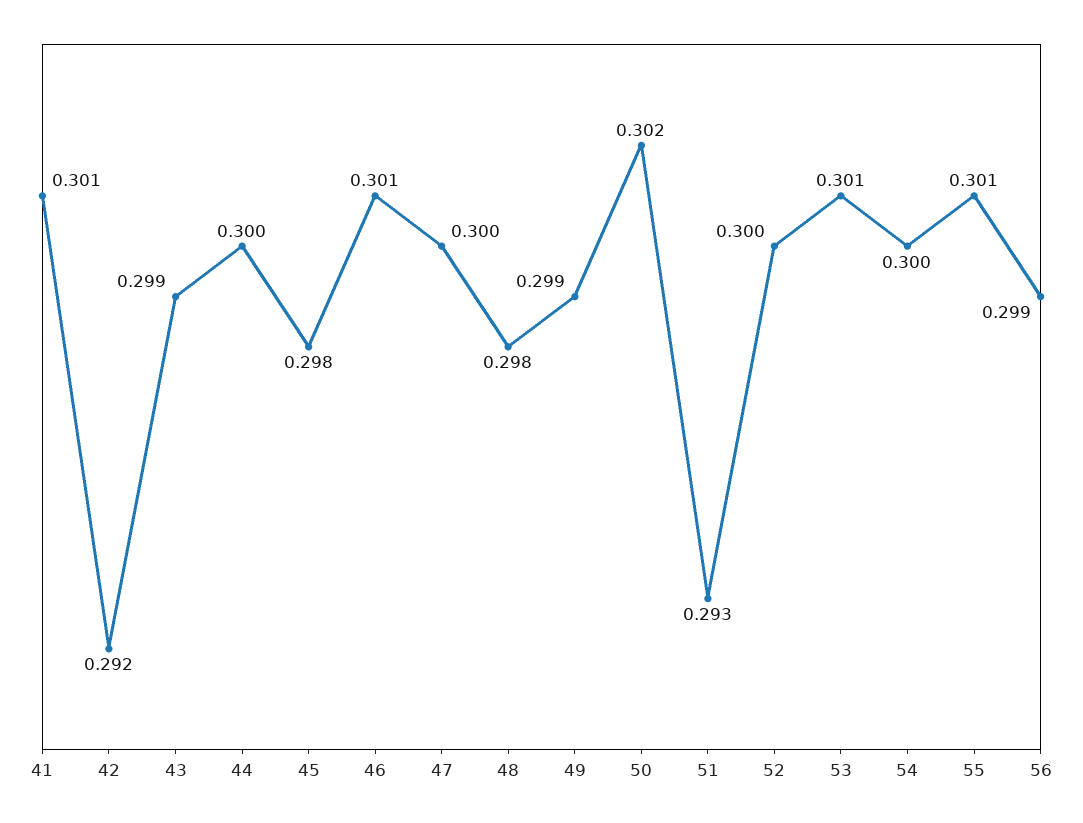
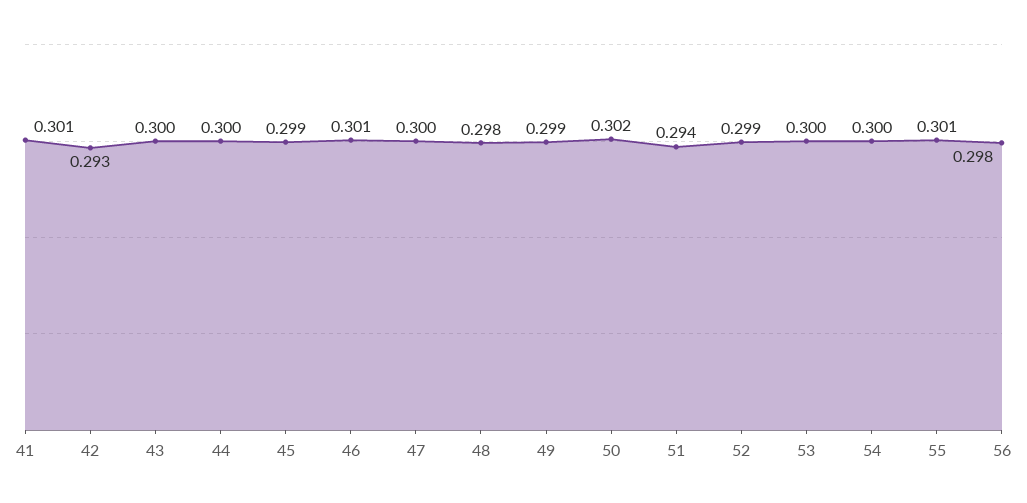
  {
    "41": 0.301,
-   "42": 0.292,
+   "42": 0.293,
-   "43": 0.299,
+   "43": 0.3,
    "44": 0.3,
-   "45": 0.298,
+   "45": 0.299,
    "46": 0.301,
    "47": 0.3,
    "48": 0.298,
    "49": 0.299,
    "50": 0.302,
-   "51": 0.293,
+   "51": 0.294,
-   "52": 0.3,
+   "52": 0.299,
-   "53": 0.301,
+   "53": 0.3,
    "54": 0.3,
    "55": 0.301,
-   "56": 0.299
+   "56": 0.298
  }

